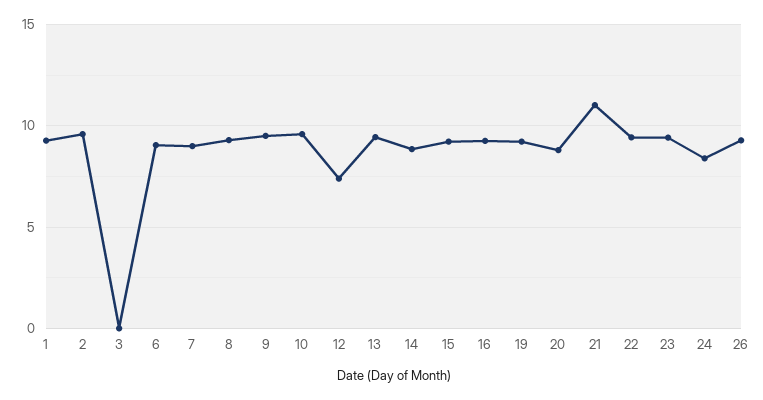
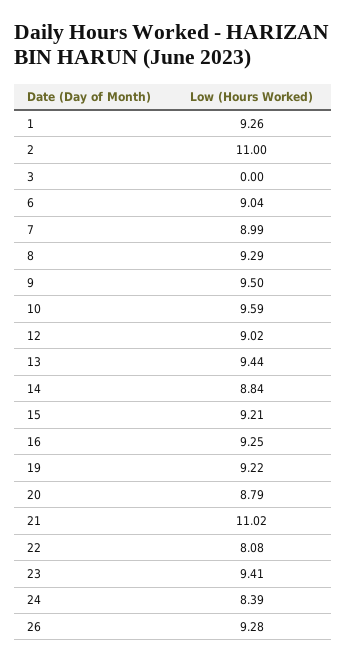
  {
    "1": 9.26,
-   "2": 9.5,
+   "2": 11,
    "3": 0,
    "6": 9.04,
    "7": 8.99,
    "8": 9.29,
    "9": 9.5,
    "10": 9.59,
-   "12": 7.5,
+   "12": 9.02,
    "13": 9.44,
    "14": 8.84,
    "15": 9.21,
    "16": 9.25,
    "19": 9.22,
    "20": 8.79,
    "21": 11.02,
-   "22": 9.5,
+   "22": 8.08,
    "23": 9.41,
    "24": 8.39,
    "26": 9.28
  }

